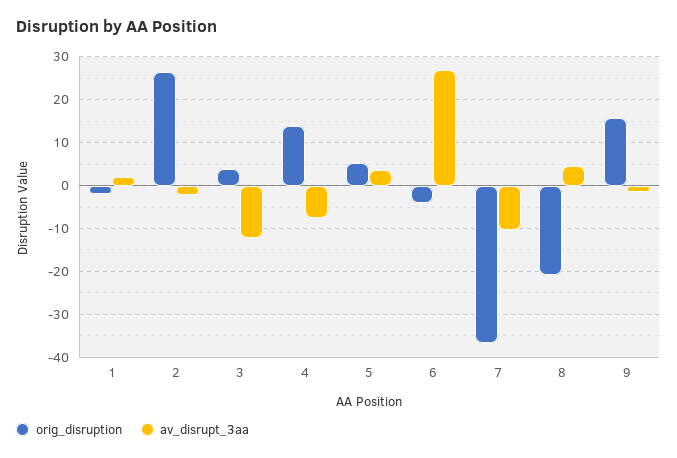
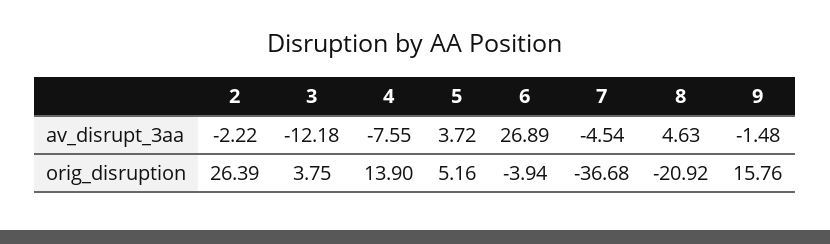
  {
    "orig_disruption": {
-     "1": -2,
      "2": 26.39,
      "3": 3.75,
      "4": 13.9,
      "5": 5.16,
      "6": -3.94,
      "7": -36.68,
      "8": -20.92,
      "9": 15.76
    },
    "av_disrupt_3aa": {
-     "1": 2,
      "2": -2.22,
      "3": -12.18,
      "4": -7.55,
      "5": 3.72,
      "6": 26.89,
-     "7": -10,
+     "7": -4.54,
      "8": 4.63,
      "9": -1.48
    }
  }

